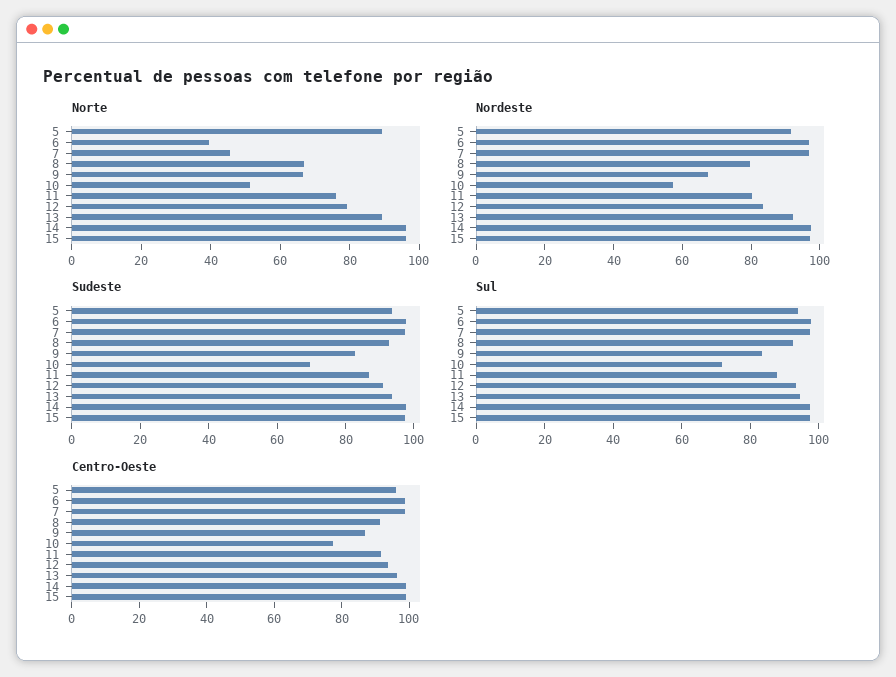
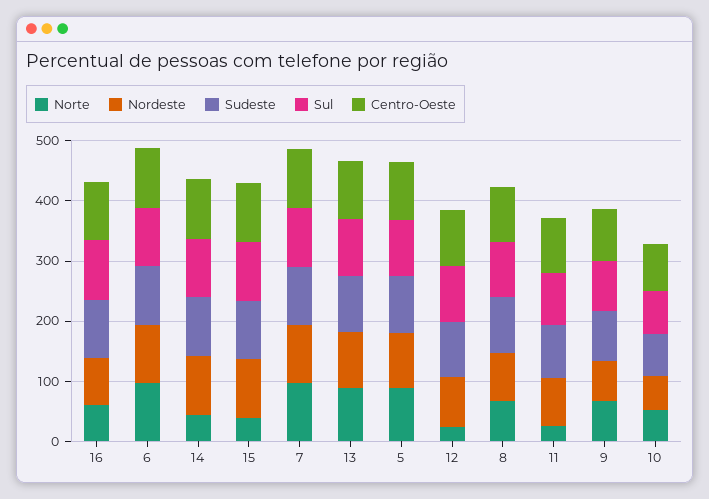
  {
    "Norte": {
      "5": 90,
-     "6": 40,
+     "6": 100,
-     "7": 45,
+     "7": 100,
      "8": 65,
      "9": 65,
      "10": 50,
-     "11": 75,
+     "11": 20,
-     "12": 80,
+     "12": 20,
      "13": 90,
-     "14": 95,
+     "14": 40,
-     "15": 95
+     "15": 40,
+     "16": 60
    },
    "Nordeste": {
      "5": 90,
      "6": 95,
      "7": 95,
      "8": 80,
      "9": 65,
      "10": 55,
      "11": 80,
      "12": 85,
      "13": 90,
      "14": 95,
-     "15": 95
+     "15": 95,
+     "16": 80
    },
    "Sudeste": {
      "5": 95,
      "6": 100,
      "7": 95,
      "8": 95,
      "9": 85,
      "10": 70,
      "11": 85,
      "12": 90,
      "13": 95,
      "14": 100,
-     "15": 100
+     "15": 100,
+     "16": 100
    },
    "Sul": {
      "5": 95,
      "6": 100,
      "7": 95,
      "8": 95,
      "9": 85,
      "10": 70,
      "11": 90,
      "12": 95,
      "13": 95,
      "14": 100,
-     "15": 100
+     "15": 100,
+     "16": 100
    },
    "Centro-Oeste": {
      "5": 95,
      "6": 100,
      "7": 100,
      "8": 90,
      "9": 85,
      "10": 80,
      "11": 90,
      "12": 95,
      "13": 95,
      "14": 100,
-     "15": 100
+     "15": 100,
+     "16": 100
    }
  }

